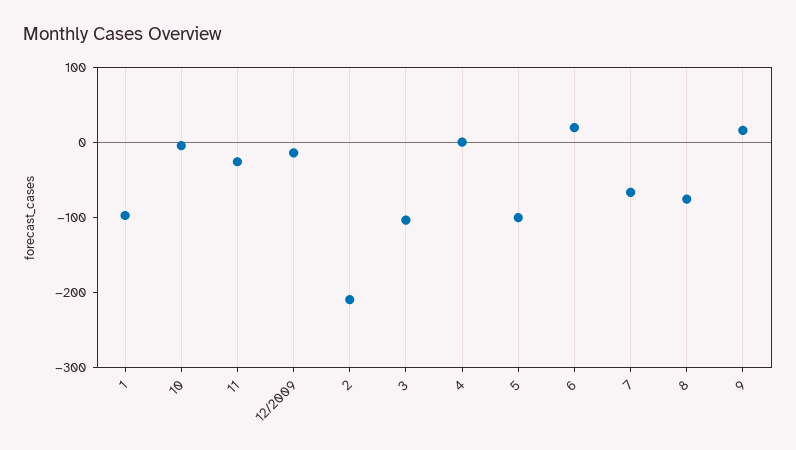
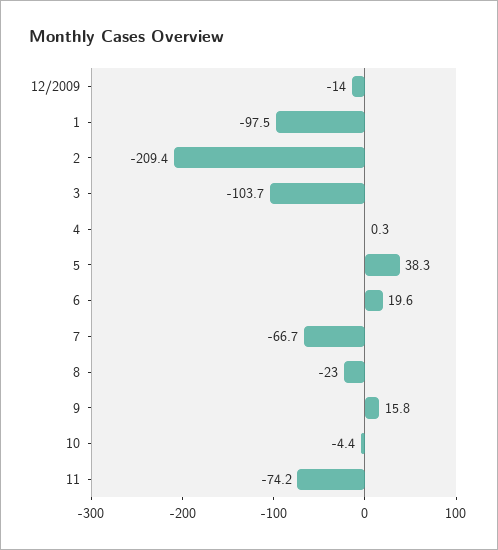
  {
    "1": -97.5,
    "10": -4.4,
-   "11": -20,
+   "11": -74.2,
    "12/2009": -14,
    "2": -209.4,
    "3": -103.7,
    "4": 0.3,
-   "5": -100,
+   "5": 38.3,
    "6": 19.6,
    "7": -66.7,
-   "8": -80,
+   "8": -23,
    "9": 15.8
  }

